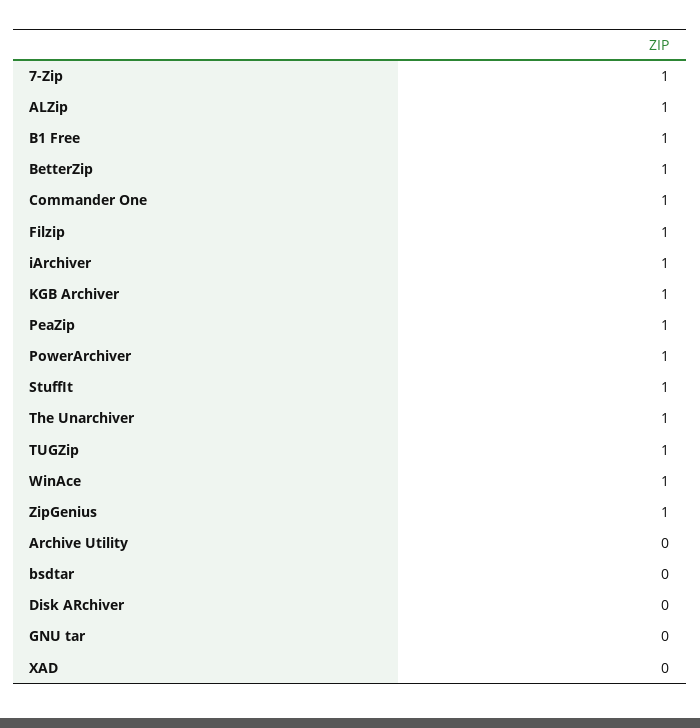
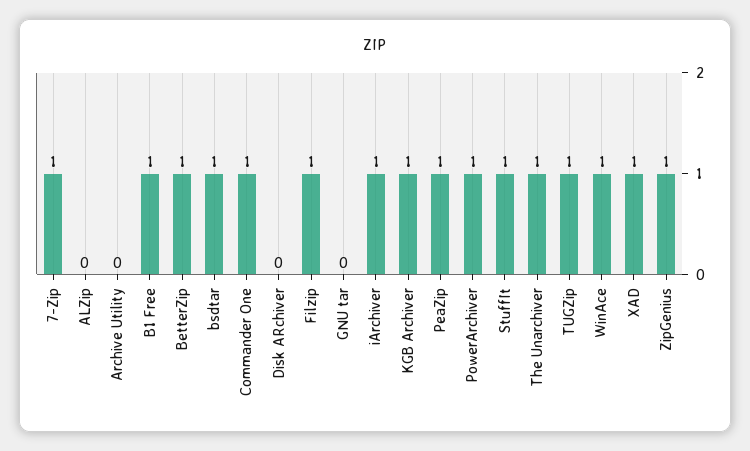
  {
    "7-Zip": 1,
-   "ALZip": 1,
+   "ALZip": 0,
    "B1 Free": 1,
    "BetterZip": 1,
    "Commander One": 1,
    "Filzip": 1,
    "iArchiver": 1,
    "KGB Archiver": 1,
    "PeaZip": 1,
    "PowerArchiver": 1,
    "StuffIt": 1,
    "The Unarchiver": 1,
    "TUGZip": 1,
    "WinAce": 1,
    "ZipGenius": 1,
    "Archive Utility": 0,
-   "bsdtar": 0,
+   "bsdtar": 1,
    "Disk ARchiver": 0,
    "GNU tar": 0,
-   "XAD": 0
+   "XAD": 1
  }

